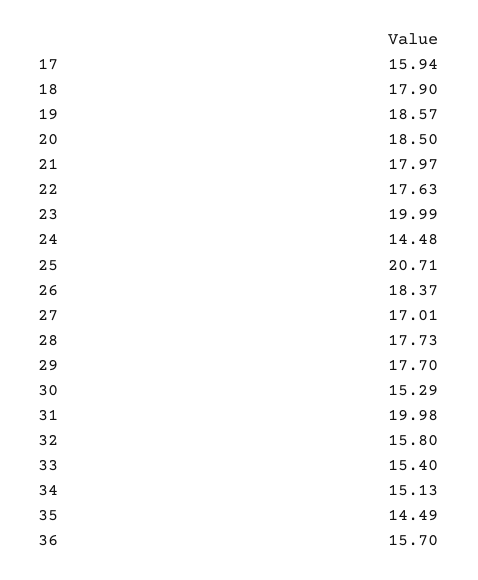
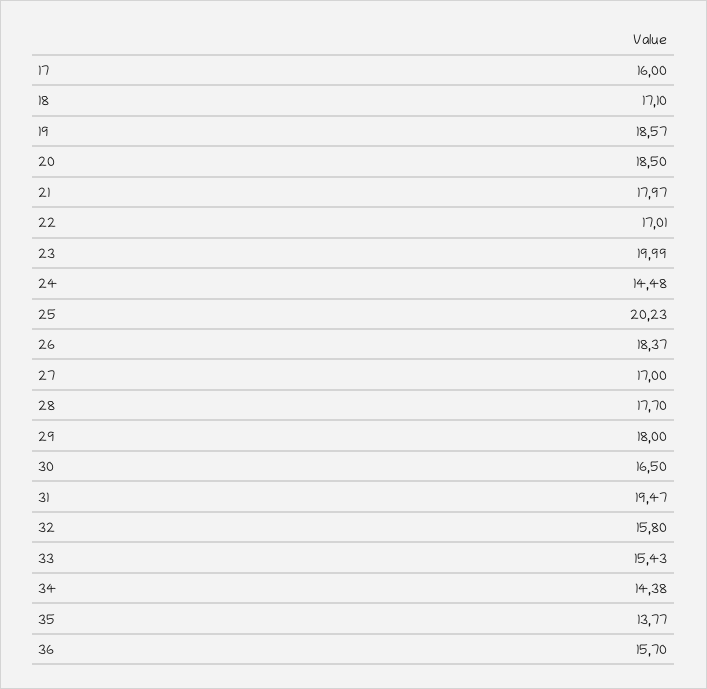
  {
-   "17": 15.94,
+   "17": 16,
-   "18": 17.9,
+   "18": 17.1,
    "19": 18.57,
    "20": 18.5,
    "21": 17.97,
-   "22": 17.63,
+   "22": 17.01,
    "23": 19.99,
    "24": 14.48,
-   "25": 20.71,
+   "25": 20.23,
    "26": 18.37,
-   "27": 17.01,
+   "27": 17,
-   "28": 17.73,
+   "28": 17.7,
-   "29": 17.7,
+   "29": 18,
-   "30": 15.29,
+   "30": 16.5,
-   "31": 19.98,
+   "31": 19.47,
    "32": 15.8,
-   "33": 15.4,
+   "33": 15.43,
-   "34": 15.13,
+   "34": 14.38,
-   "35": 14.49,
+   "35": 13.77,
    "36": 15.7
  }

